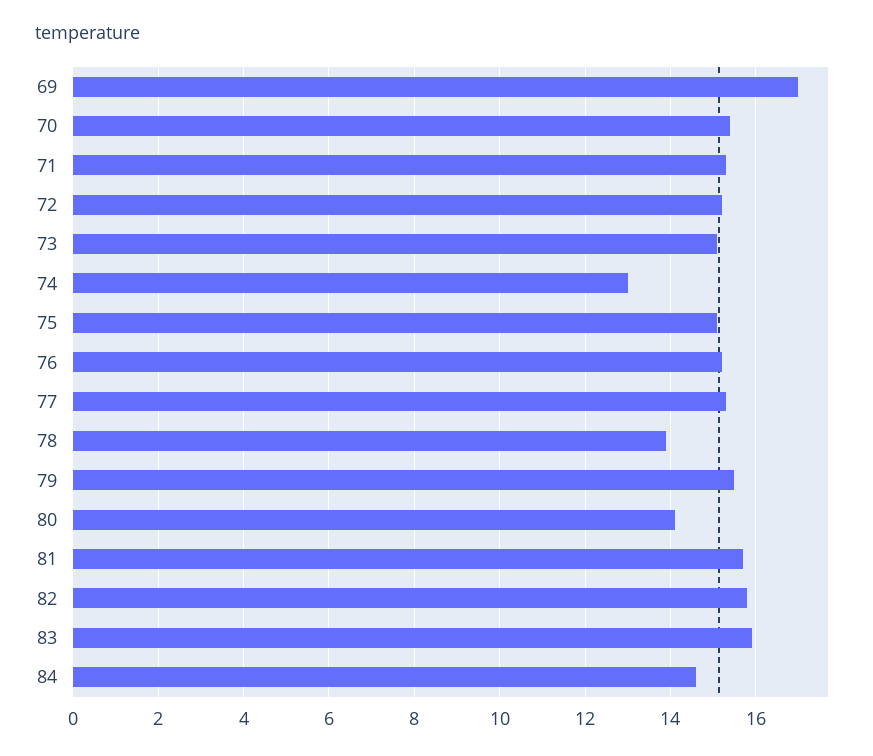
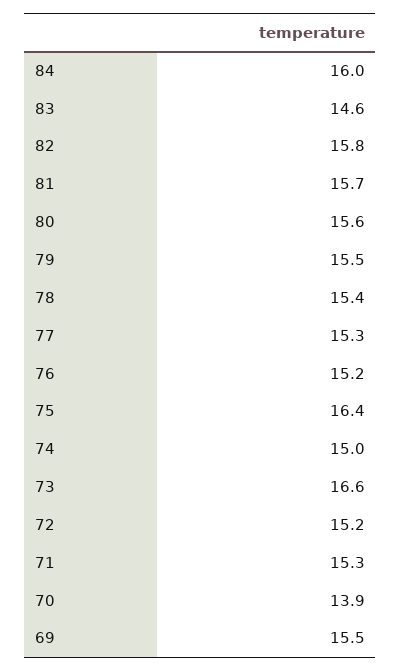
  {
-   "69": 17,
+   "69": 15.5,
-   "70": 15.5,
+   "70": 13.9,
    "71": 15.3,
    "72": 15.2,
-   "73": 15,
+   "73": 16.6,
-   "74": 13,
+   "74": 15,
-   "75": 15,
+   "75": 16.4,
    "76": 15.2,
    "77": 15.3,
-   "78": 14,
+   "78": 15.4,
    "79": 15.5,
-   "80": 14,
+   "80": 15.6,
    "81": 15.7,
    "82": 15.8,
-   "83": 16,
+   "83": 14.6,
-   "84": 14.5
+   "84": 16
  }

